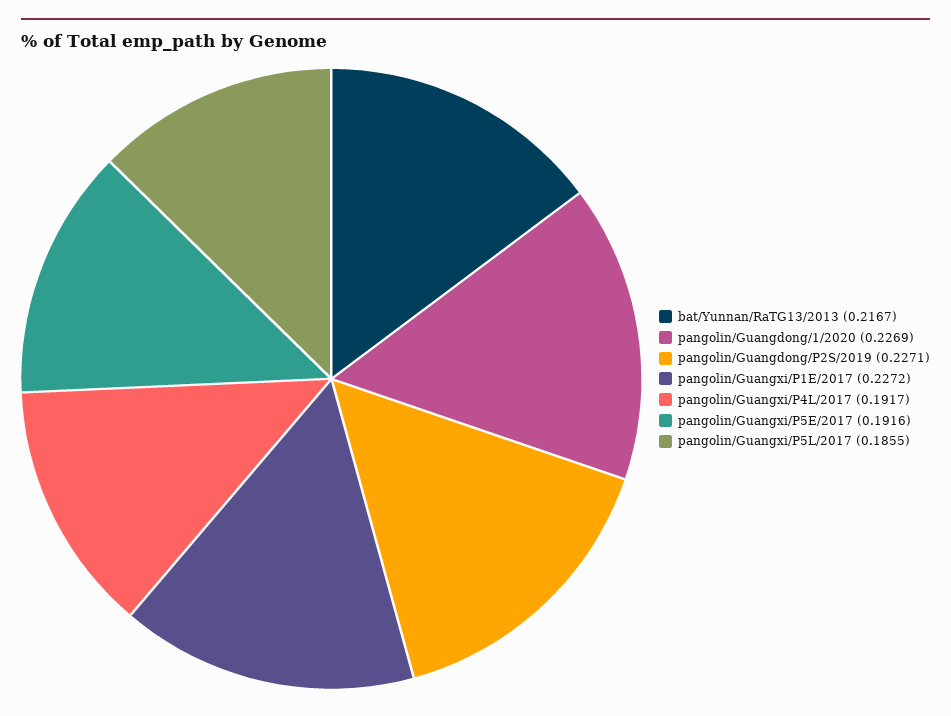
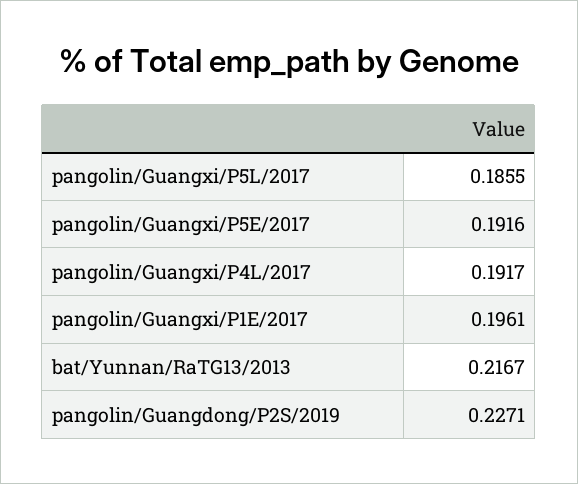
  {
    "bat/Yunnan/RaTG13/2013": 0.2167,
-   "pangolin/Guangdong/1/2020": 0.2269,
    "pangolin/Guangdong/P2S/2019": 0.2271,
-   "pangolin/Guangxi/P1E/2017": 0.2272,
+   "pangolin/Guangxi/P1E/2017": 0.1961,
    "pangolin/Guangxi/P4L/2017": 0.1917,
    "pangolin/Guangxi/P5E/2017": 0.1916,
    "pangolin/Guangxi/P5L/2017": 0.1855
  }

